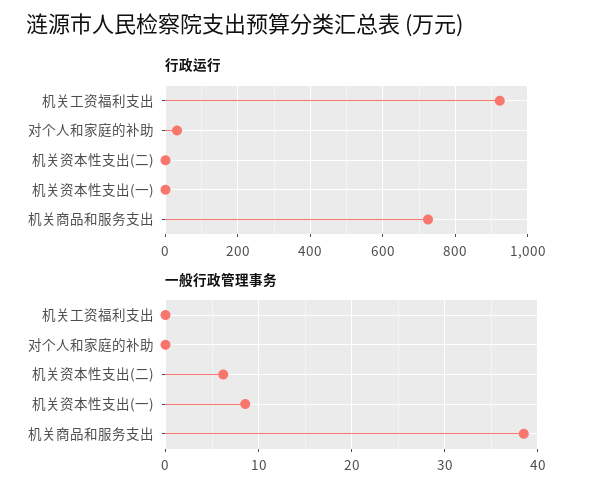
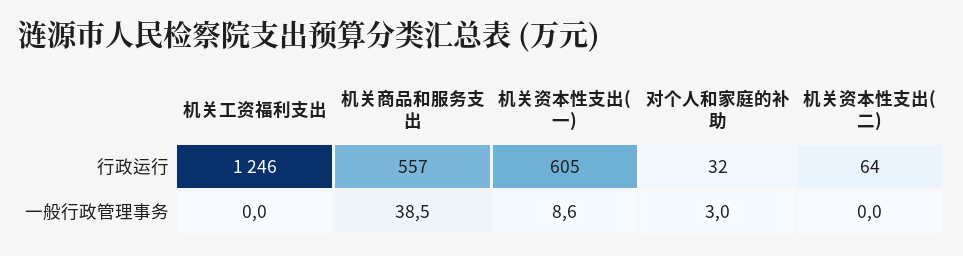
  {
    "行政运行": {
-     "机关工资福利支出": 920,
+     "机关工资福利支出": 1246,
      "对个人和家庭的补助": 32,
-     "机关资本性支出(二)": 0,
+     "机关资本性支出(二)": 64,
-     "机关资本性支出(一)": 0,
+     "机关资本性支出(一)": 605,
-     "机关商品和服务支出": 720
+     "机关商品和服务支出": 557
    },
    "一般行政管理事务": {
      "机关工资福利支出": 0,
-     "对个人和家庭的补助": 0,
+     "对个人和家庭的补助": 3,
-     "机关资本性支出(二)": 6,
+     "机关资本性支出(二)": 0,
      "机关资本性支出(一)": 8.6,
      "机关商品和服务支出": 38.5
    }
  }

